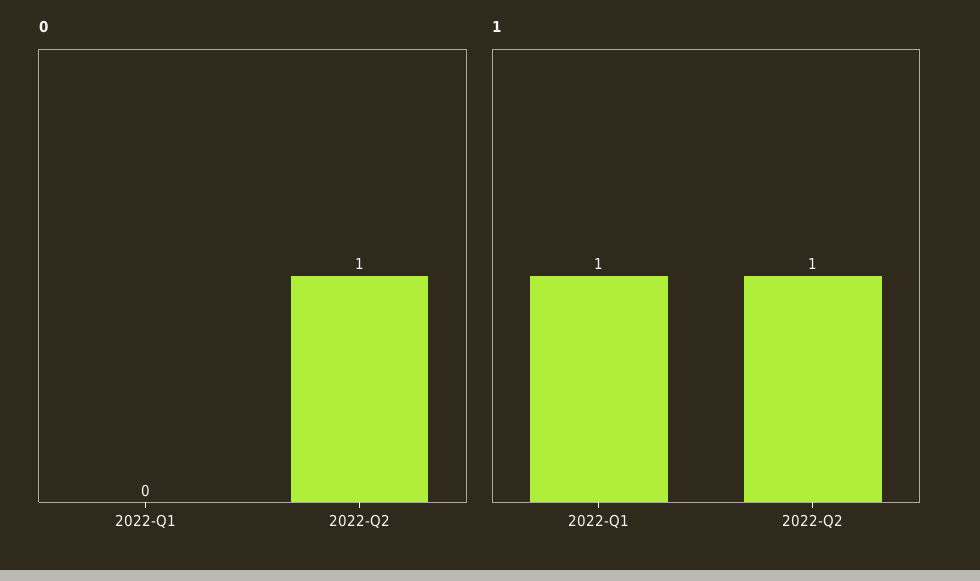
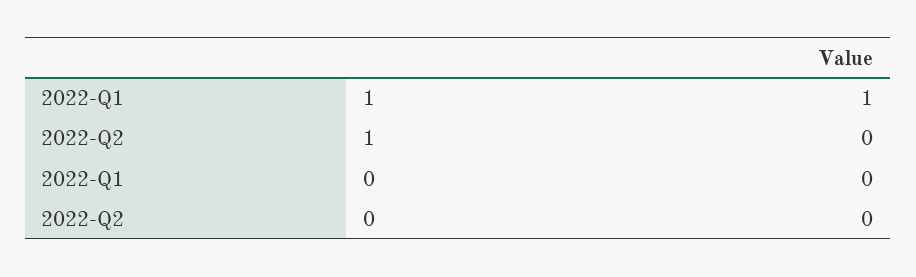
  {
    "0": {
      "2022-Q1": 0,
-     "2022-Q2": 1
+     "2022-Q2": 0
    },
    "1": {
      "2022-Q1": 1,
-     "2022-Q2": 1
+     "2022-Q2": 0
    }
  }

